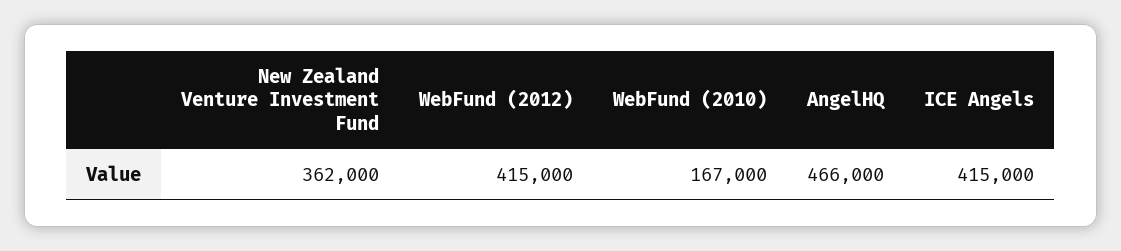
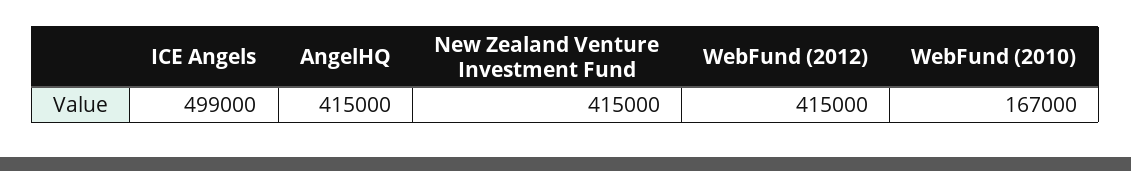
  {
-   "New Zealand Venture Investment Fund": 362000,
+   "New Zealand Venture Investment Fund": 415000,
    "WebFund (2012)": 415000,
    "WebFund (2010)": 167000,
-   "AngelHQ": 466000,
+   "AngelHQ": 415000,
-   "ICE Angels": 415000
+   "ICE Angels": 499000
  }

